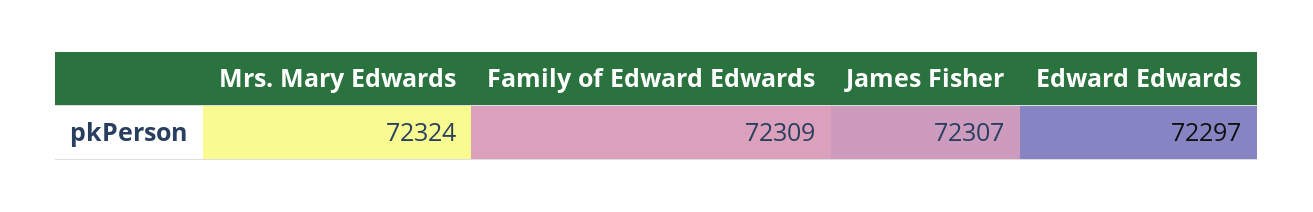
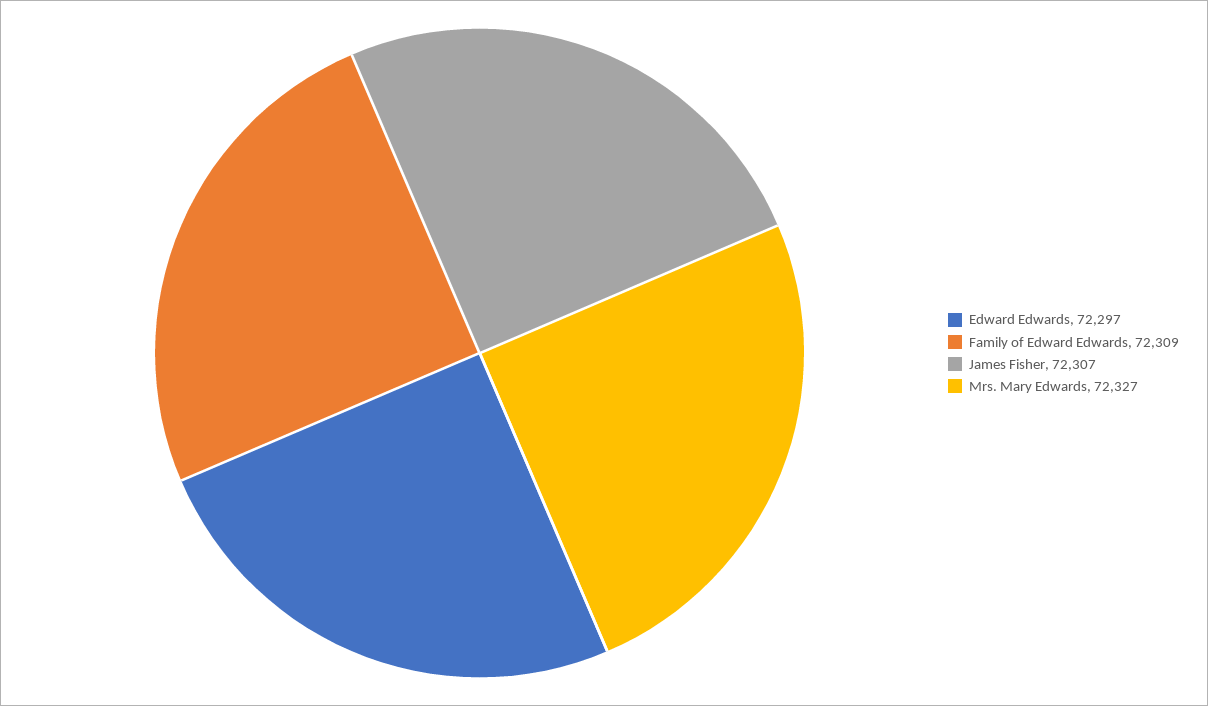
  {
-   "Mrs. Mary Edwards": 72324,
+   "Mrs. Mary Edwards": 72327,
    "Family of Edward Edwards": 72309,
    "James Fisher": 72307,
    "Edward Edwards": 72297
  }

